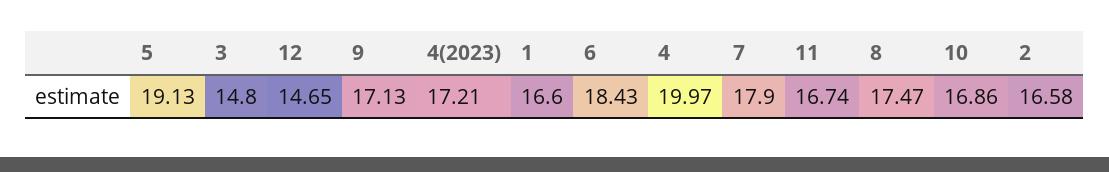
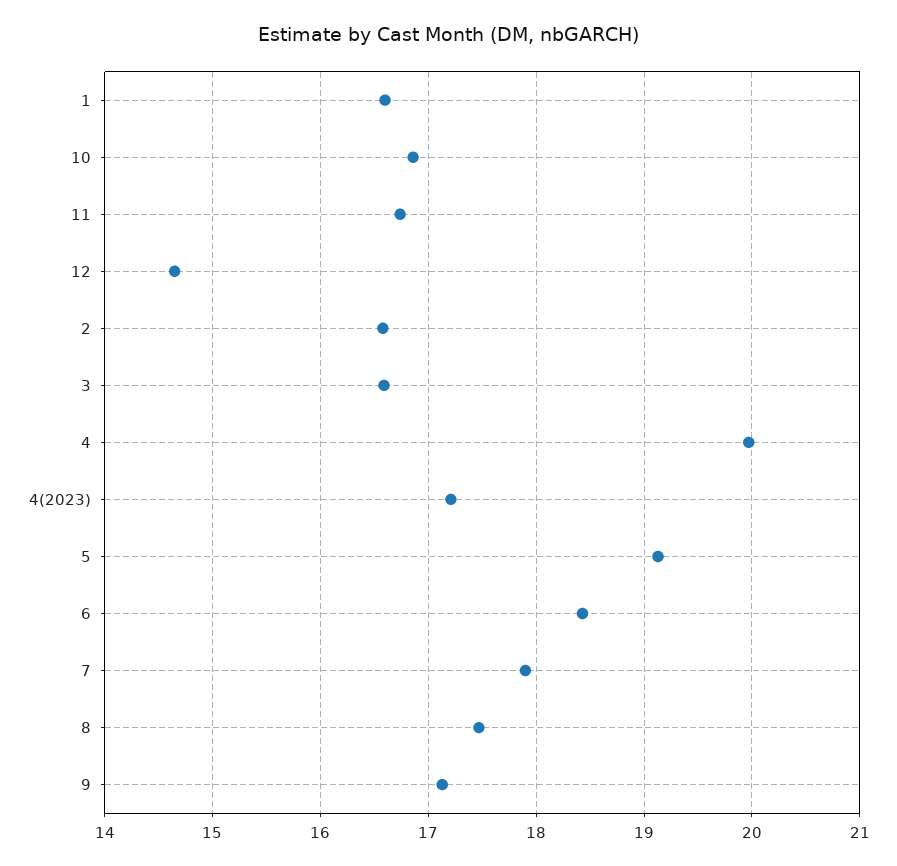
  {
    "5": 19.13,
-   "3": 14.8,
+   "3": 16.6,
    "12": 14.65,
    "9": 17.13,
    "4(2023)": 17.21,
    "1": 16.6,
    "6": 18.43,
    "4": 19.97,
    "7": 17.9,
    "11": 16.74,
    "8": 17.47,
    "10": 16.86,
    "2": 16.58
  }

